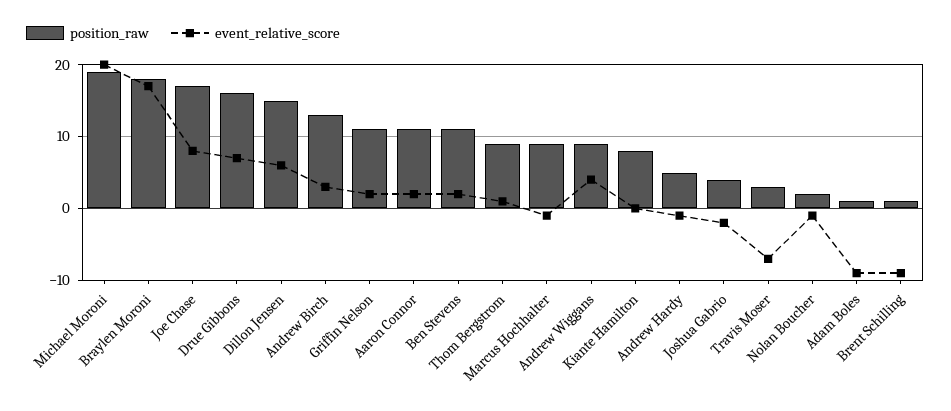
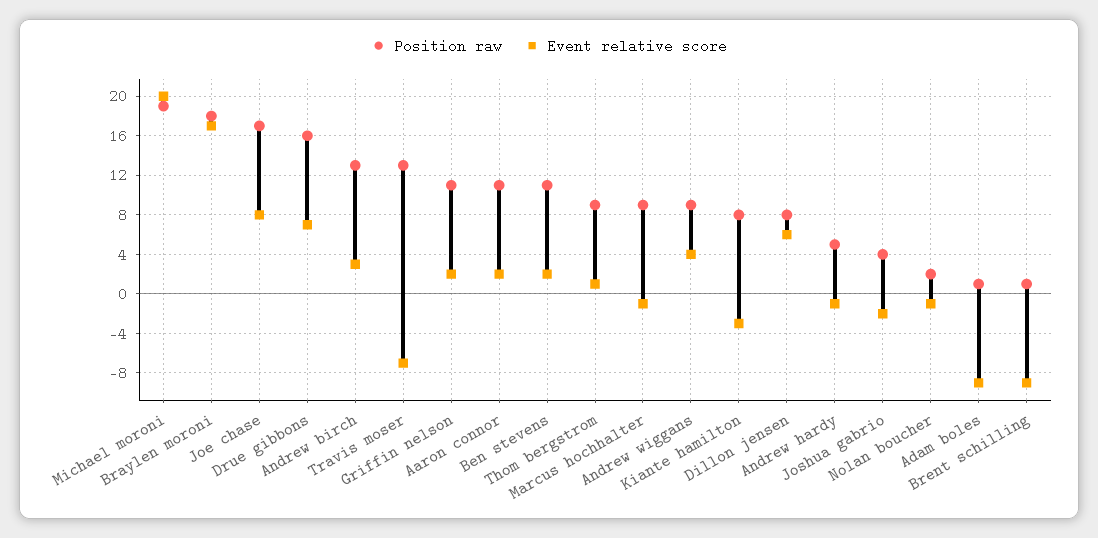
  {
    "position_raw": {
      "Michael Moroni": 19,
      "Braylen Moroni": 18,
      "Joe Chase": 17,
      "Drue Gibbons": 16,
-     "Dillon Jensen": 15,
+     "Dillon Jensen": 8,
      "Andrew Birch": 13,
      "Griffin Nelson": 11,
      "Aaron Connor": 11,
      "Ben Stevens": 11,
      "Thom Bergstrom": 9,
      "Marcus Hochhalter": 9,
      "Andrew Wiggans": 9,
      "Kiante Hamilton": 8,
      "Andrew Hardy": 5,
      "Joshua Gabrio": 4,
-     "Travis Moser": 3,
+     "Travis Moser": 13,
      "Nolan Boucher": 2,
      "Adam Boles": 1,
      "Brent Schilling": 1
    },
    "event_relative_score": {
      "Michael Moroni": 20,
      "Braylen Moroni": 17,
      "Joe Chase": 8,
      "Drue Gibbons": 7,
      "Dillon Jensen": 6,
      "Andrew Birch": 3,
      "Griffin Nelson": 2,
      "Aaron Connor": 2,
      "Ben Stevens": 2,
      "Thom Bergstrom": 1,
      "Marcus Hochhalter": -1,
      "Andrew Wiggans": 4,
-     "Kiante Hamilton": 0,
+     "Kiante Hamilton": -3,
      "Andrew Hardy": -1,
      "Joshua Gabrio": -2,
      "Travis Moser": -7,
      "Nolan Boucher": -1,
      "Adam Boles": -9,
      "Brent Schilling": -9
    }
  }

